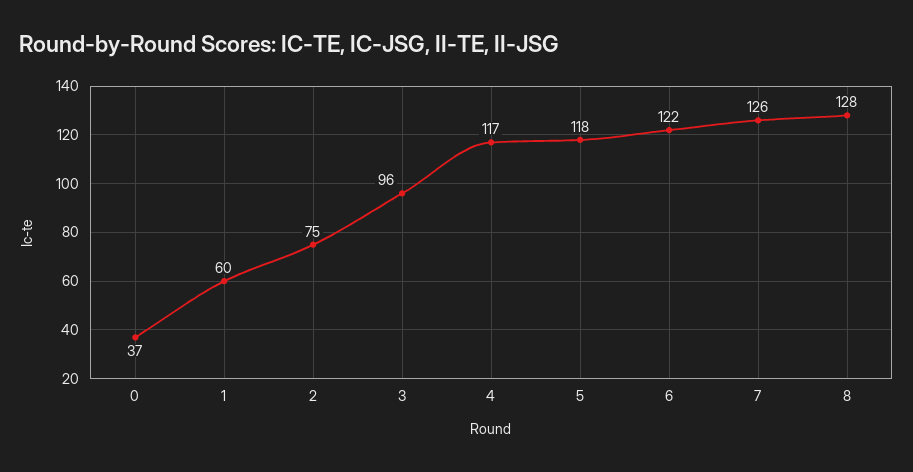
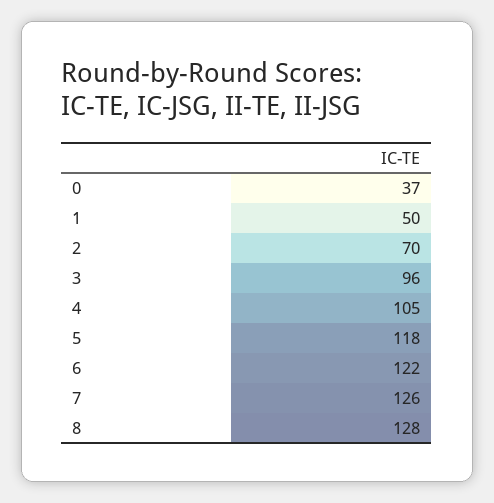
  {
    "0": 37,
-   "1": 60,
+   "1": 50,
-   "2": 75,
+   "2": 70,
    "3": 96,
-   "4": 117,
+   "4": 105,
    "5": 118,
    "6": 122,
    "7": 126,
    "8": 128
  }

